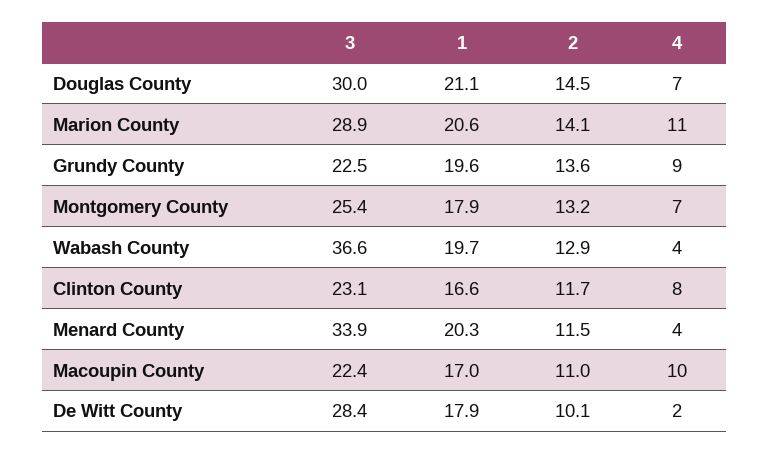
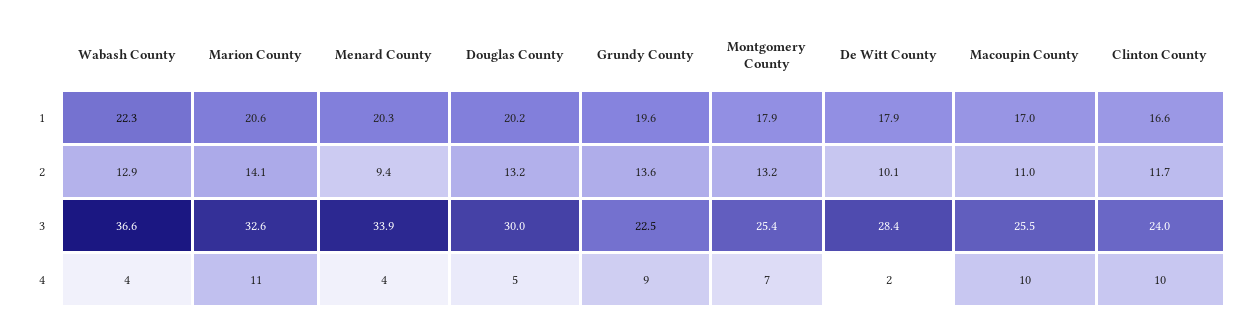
  {
    "3": {
      "Douglas County": 30,
-     "Marion County": 28.9,
+     "Marion County": 32.6,
      "Grundy County": 22.5,
      "Montgomery County": 25.4,
      "Wabash County": 36.6,
-     "Clinton County": 23.1,
+     "Clinton County": 24,
      "Menard County": 33.9,
-     "Macoupin County": 22.4,
+     "Macoupin County": 25.5,
      "De Witt County": 28.4
    },
    "1": {
-     "Douglas County": 21.1,
+     "Douglas County": 20.2,
      "Marion County": 20.6,
      "Grundy County": 19.6,
      "Montgomery County": 17.9,
-     "Wabash County": 19.7,
+     "Wabash County": 22.3,
      "Clinton County": 16.6,
      "Menard County": 20.3,
      "Macoupin County": 17,
      "De Witt County": 17.9
    },
    "2": {
-     "Douglas County": 14.5,
+     "Douglas County": 13.2,
      "Marion County": 14.1,
      "Grundy County": 13.6,
      "Montgomery County": 13.2,
      "Wabash County": 12.9,
      "Clinton County": 11.7,
-     "Menard County": 11.5,
+     "Menard County": 9.4,
      "Macoupin County": 11,
      "De Witt County": 10.1
    },
    "4": {
-     "Douglas County": 7,
+     "Douglas County": 5,
      "Marion County": 11,
      "Grundy County": 9,
      "Montgomery County": 7,
      "Wabash County": 4,
-     "Clinton County": 8,
+     "Clinton County": 10,
      "Menard County": 4,
      "Macoupin County": 10,
      "De Witt County": 2
    }
  }

